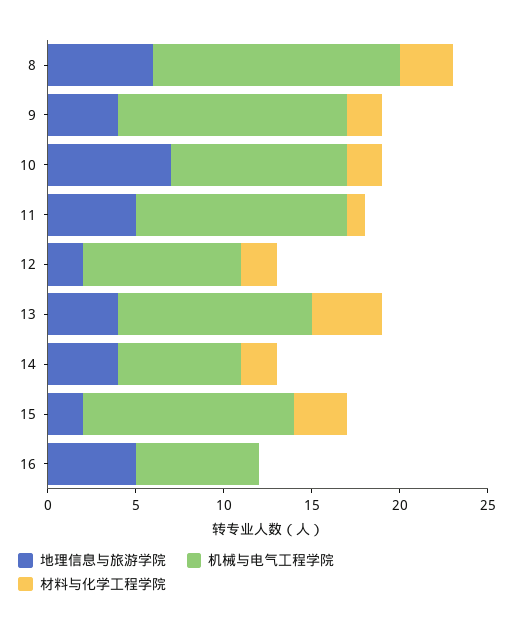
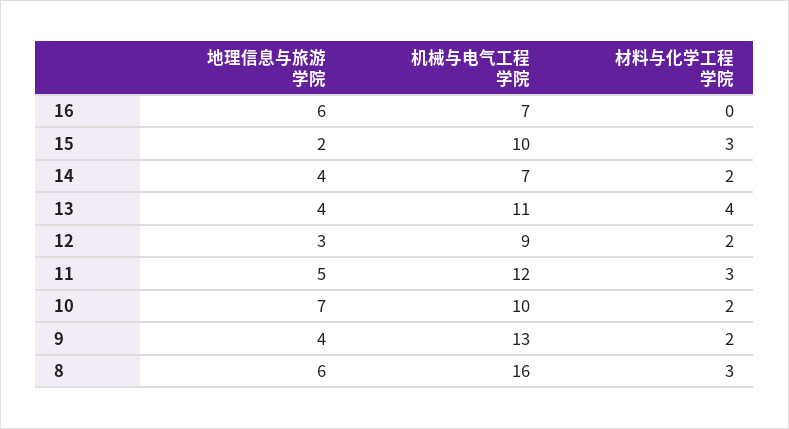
  {
    "地理信息与旅游学院": {
      "8": 6,
      "9": 4,
      "10": 7,
      "11": 5,
-     "12": 2,
+     "12": 3,
      "13": 4,
      "14": 4,
      "15": 2,
-     "16": 5
+     "16": 6
    },
    "机械与电气工程学院": {
-     "8": 14,
+     "8": 16,
      "9": 13,
      "10": 10,
      "11": 12,
      "12": 9,
      "13": 11,
      "14": 7,
-     "15": 12,
+     "15": 10,
      "16": 7
    },
    "材料与化学工程学院": {
      "8": 3,
      "9": 2,
      "10": 2,
-     "11": 1,
+     "11": 3,
      "12": 2,
      "13": 4,
      "14": 2,
      "15": 3,
      "16": 0
    }
  }

